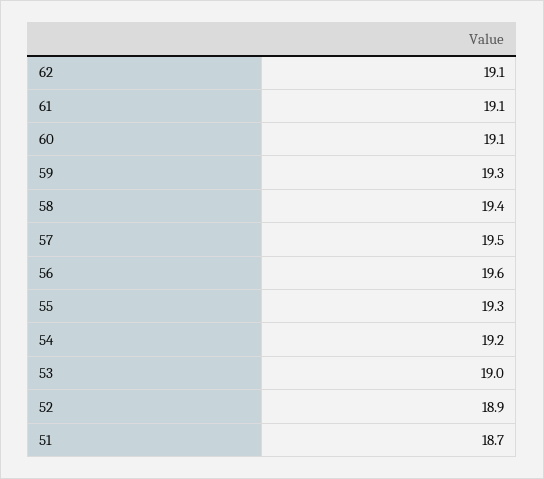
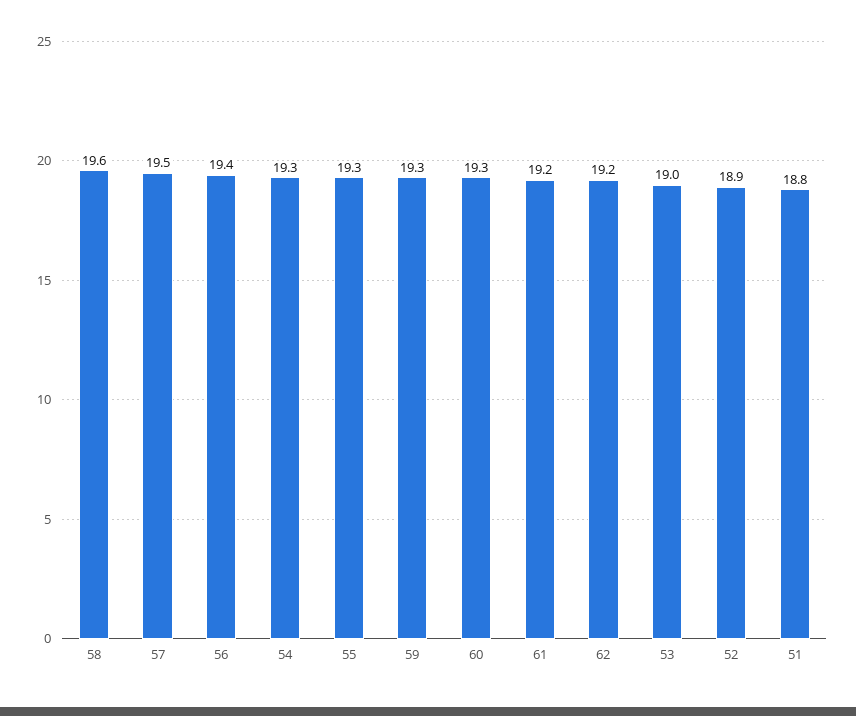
  {
-   "62": 19.1,
+   "62": 19.2,
-   "61": 19.1,
+   "61": 19.2,
-   "60": 19.1,
+   "60": 19.3,
    "59": 19.3,
-   "58": 19.4,
+   "58": 19.6,
    "57": 19.5,
-   "56": 19.6,
+   "56": 19.4,
    "55": 19.3,
-   "54": 19.2,
+   "54": 19.3,
    "53": 19,
    "52": 18.9,
-   "51": 18.7
+   "51": 18.8
  }

